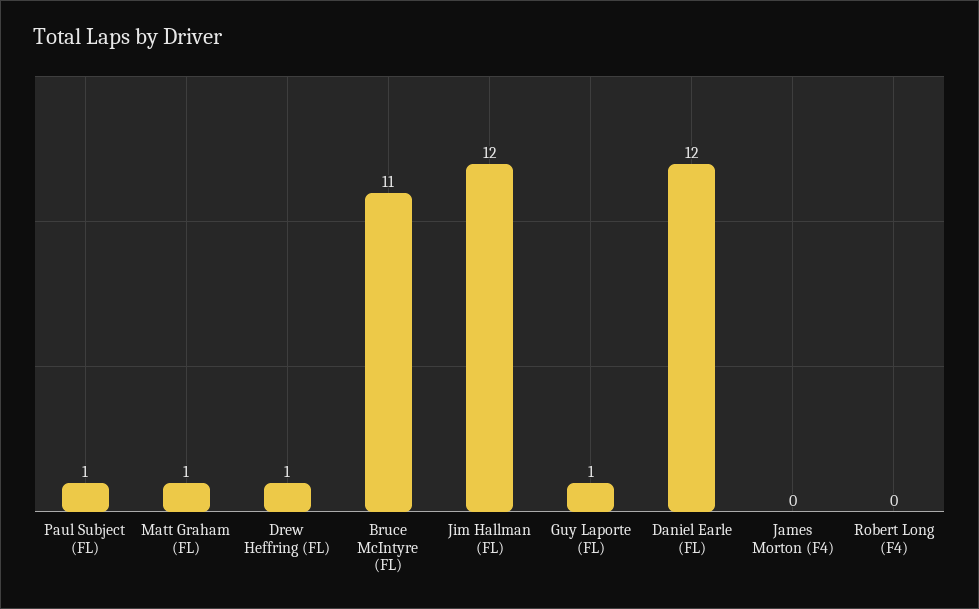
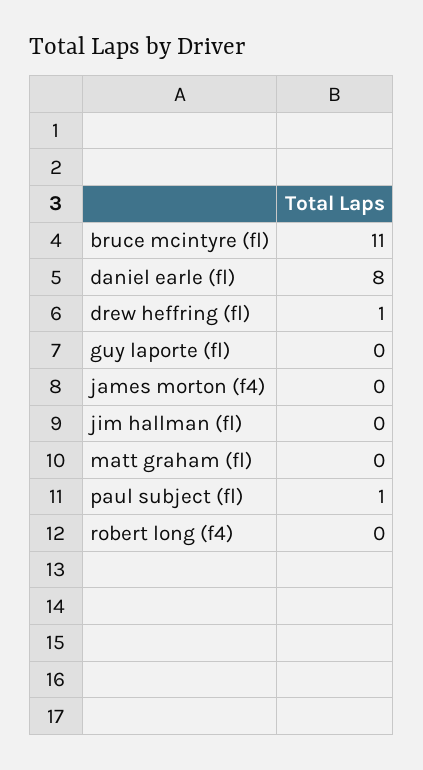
  {
    "Paul Subject (FL)": 1,
-   "Matt Graham (FL)": 1,
+   "Matt Graham (FL)": 0,
    "Drew Heffring (FL)": 1,
    "Bruce McIntyre (FL)": 11,
-   "Jim Hallman (FL)": 12,
+   "Jim Hallman (FL)": 0,
-   "Guy Laporte (FL)": 1,
+   "Guy Laporte (FL)": 0,
-   "Daniel Earle (FL)": 12,
+   "Daniel Earle (FL)": 8,
    "James Morton (F4)": 0,
    "Robert Long (F4)": 0
  }

